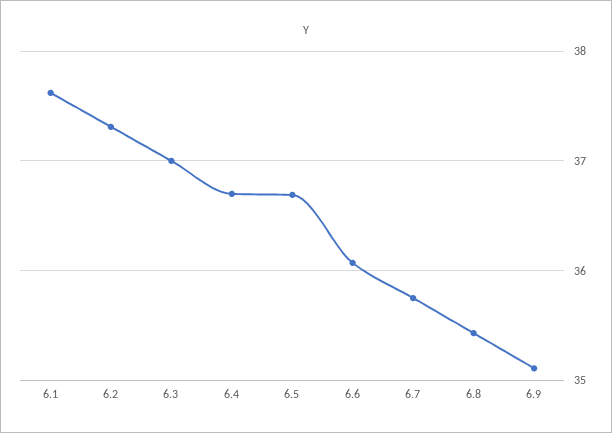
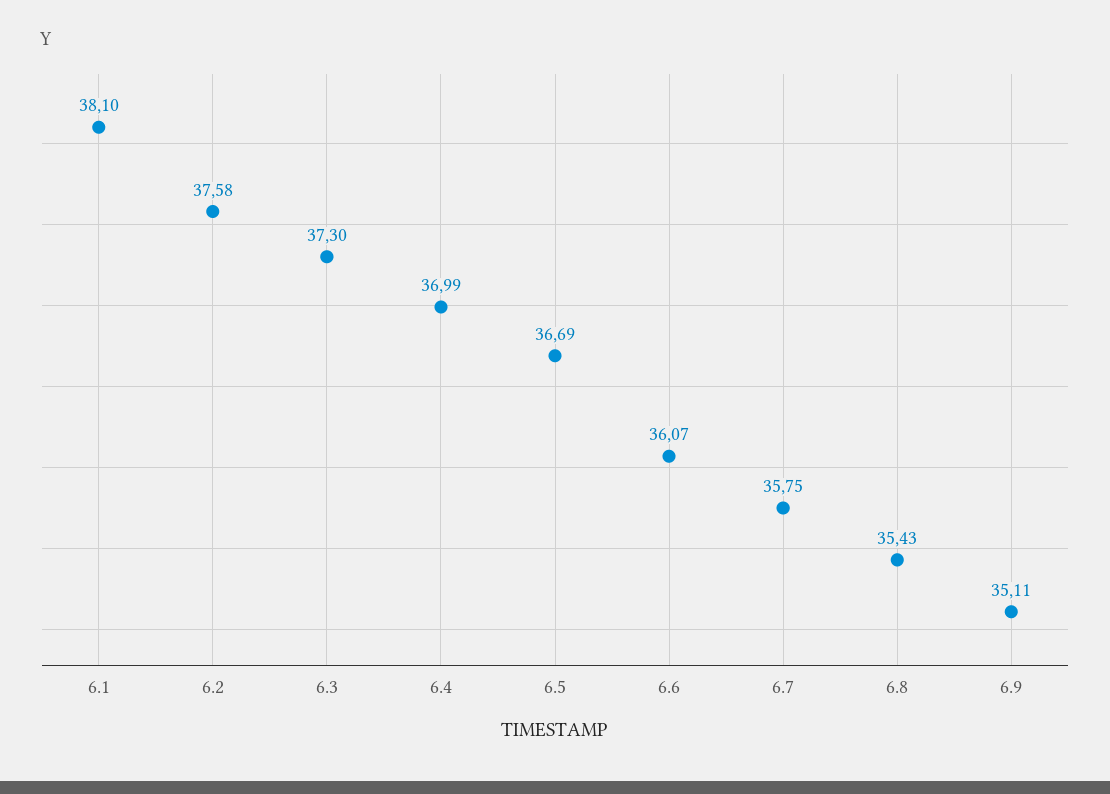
  {
-   "6.1": 37.6,
+   "6.1": 38.1,
-   "6.2": 37.3,
+   "6.2": 37.58,
-   "6.3": 37,
+   "6.3": 37.3,
-   "6.4": 36.7,
+   "6.4": 36.99,
    "6.5": 36.69,
    "6.6": 36.07,
    "6.7": 35.75,
    "6.8": 35.43,
    "6.9": 35.11
  }

